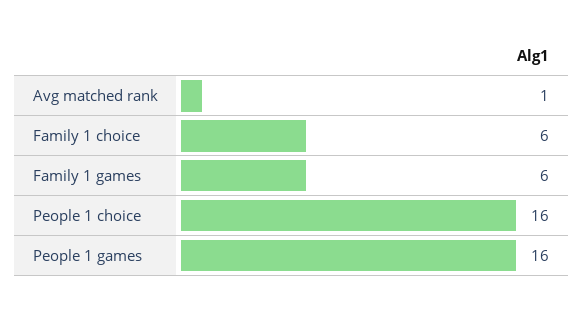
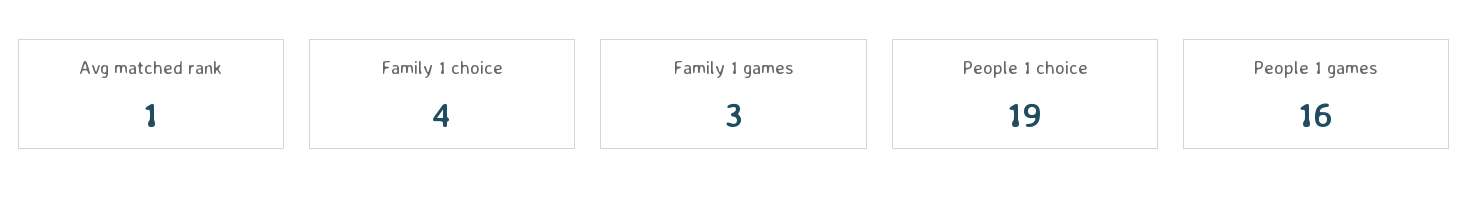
  {
    "Avg matched rank": 1,
-   "Family 1 choice": 6,
+   "Family 1 choice": 4,
-   "Family 1 games": 6,
+   "Family 1 games": 3,
-   "People 1 choice": 16,
+   "People 1 choice": 19,
    "People 1 games": 16
  }

